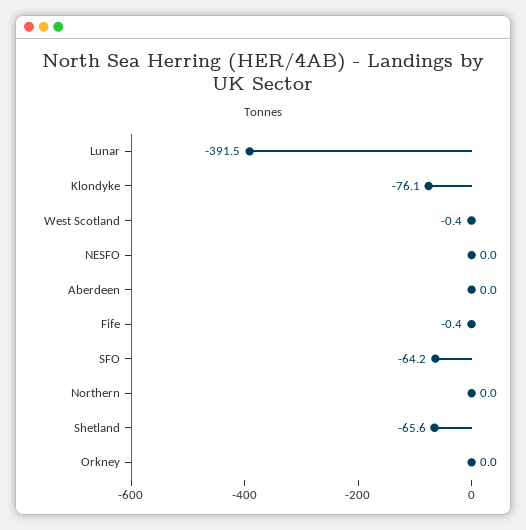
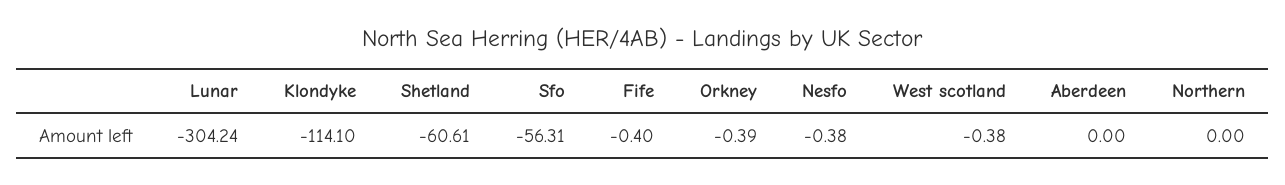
  {
-   "Lunar": -391.5,
+   "Lunar": -304.24,
-   "Klondyke": -76.1,
+   "Klondyke": -114.1,
    "West Scotland": -0.38,
-   "NESFO": 0,
+   "NESFO": -0.38,
    "Aberdeen": 0,
    "Fife": -0.4,
-   "SFO": -64.2,
+   "SFO": -56.31,
    "Northern": 0,
-   "Shetland": -65.6,
+   "Shetland": -60.61,
-   "Orkney": 0
+   "Orkney": -0.39
  }

